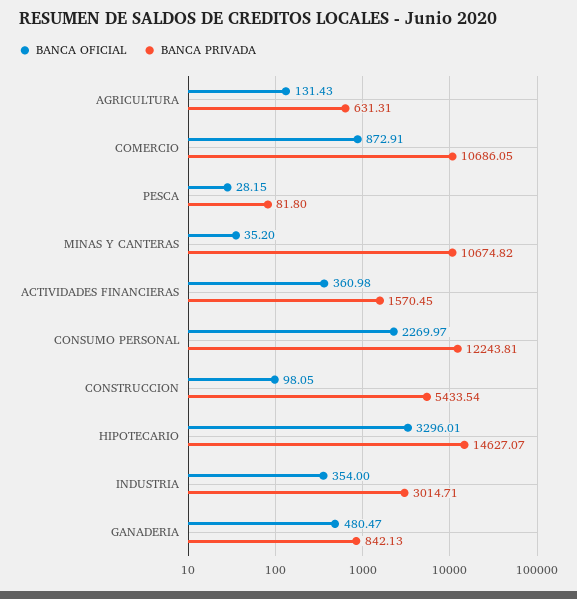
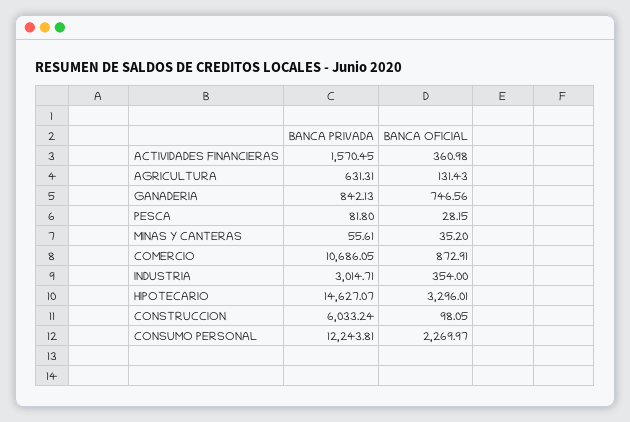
  {
    "BANCA OFICIAL": {
      "AGRICULTURA": 131.43,
      "COMERCIO": 872.91,
      "PESCA": 28.15,
      "MINAS Y CANTERAS": 35.2,
      "ACTIVIDADES FINANCIERAS": 360.98,
      "CONSUMO PERSONAL": 2269.97,
      "CONSTRUCCION": 98.05,
      "HIPOTECARIO": 3296.01,
      "INDUSTRIA": 354,
-     "GANADERIA": 480.47
+     "GANADERIA": 746.56
    },
    "BANCA PRIVADA": {
      "AGRICULTURA": 631.31,
      "COMERCIO": 10686.05,
      "PESCA": 81.8,
-     "MINAS Y CANTERAS": 10674.82,
+     "MINAS Y CANTERAS": 55.61,
      "ACTIVIDADES FINANCIERAS": 1570.45,
      "CONSUMO PERSONAL": 12243.81,
-     "CONSTRUCCION": 5433.54,
+     "CONSTRUCCION": 6033.24,
      "HIPOTECARIO": 14627.07,
      "INDUSTRIA": 3014.71,
      "GANADERIA": 842.13
    }
  }

